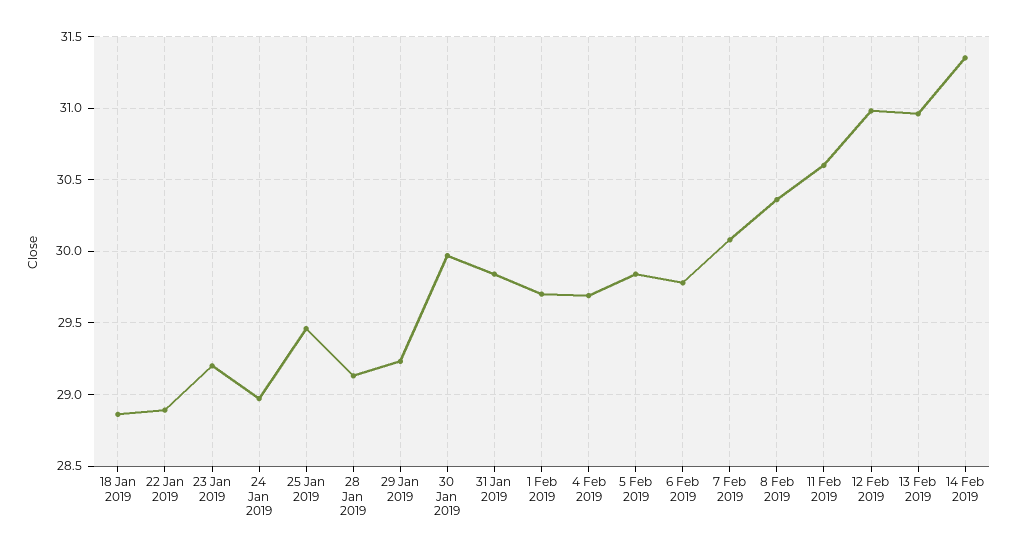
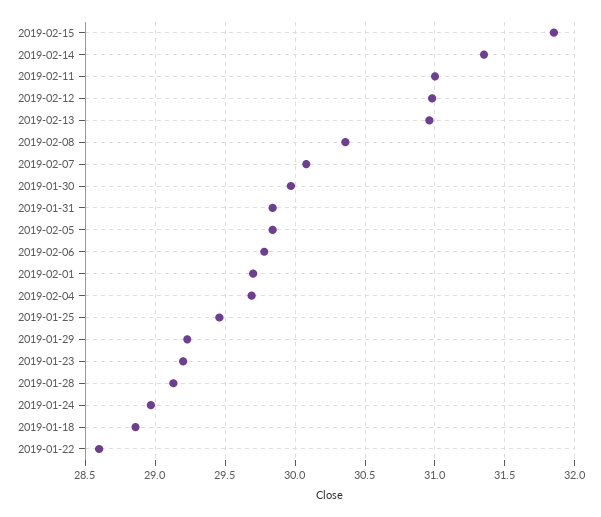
  {
    "18 Jan 2019": 28.85,
-   "22 Jan 2019": 28.9,
+   "22 Jan 2019": 28.6,
    "23 Jan 2019": 29.2,
    "24 Jan 2019": 28.95,
    "25 Jan 2019": 29.45,
    "28 Jan 2019": 29.15,
    "29 Jan 2019": 29.25,
    "30 Jan 2019": 29.95,
    "31 Jan 2019": 29.85,
    "1 Feb 2019": 29.7,
    "4 Feb 2019": 29.7,
    "5 Feb 2019": 29.85,
    "6 Feb 2019": 29.8,
    "7 Feb 2019": 30.1,
    "8 Feb 2019": 30.35,
-   "11 Feb 2019": 30.6,
+   "11 Feb 2019": 31,
    "12 Feb 2019": 31,
    "13 Feb 2019": 30.95,
-   "14 Feb 2019": 31.35
+   "14 Feb 2019": 31.35,
+   "2019-02-15": 31.85
  }

